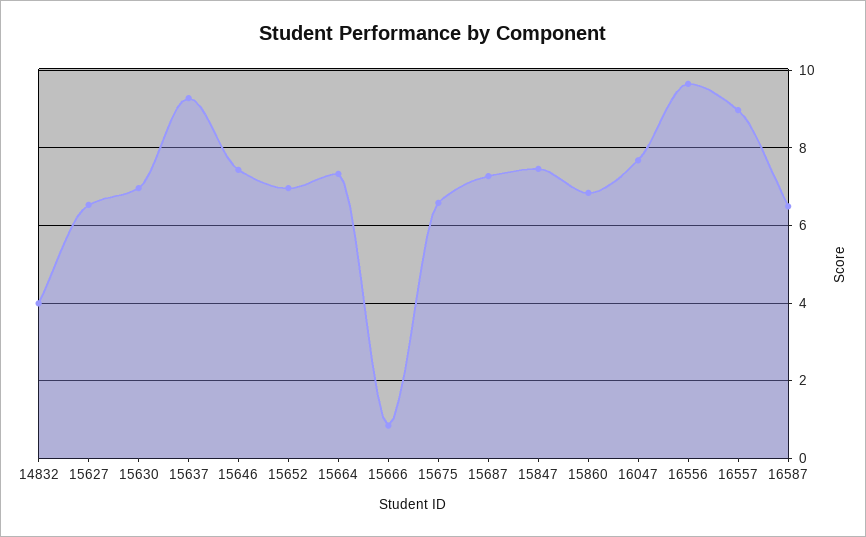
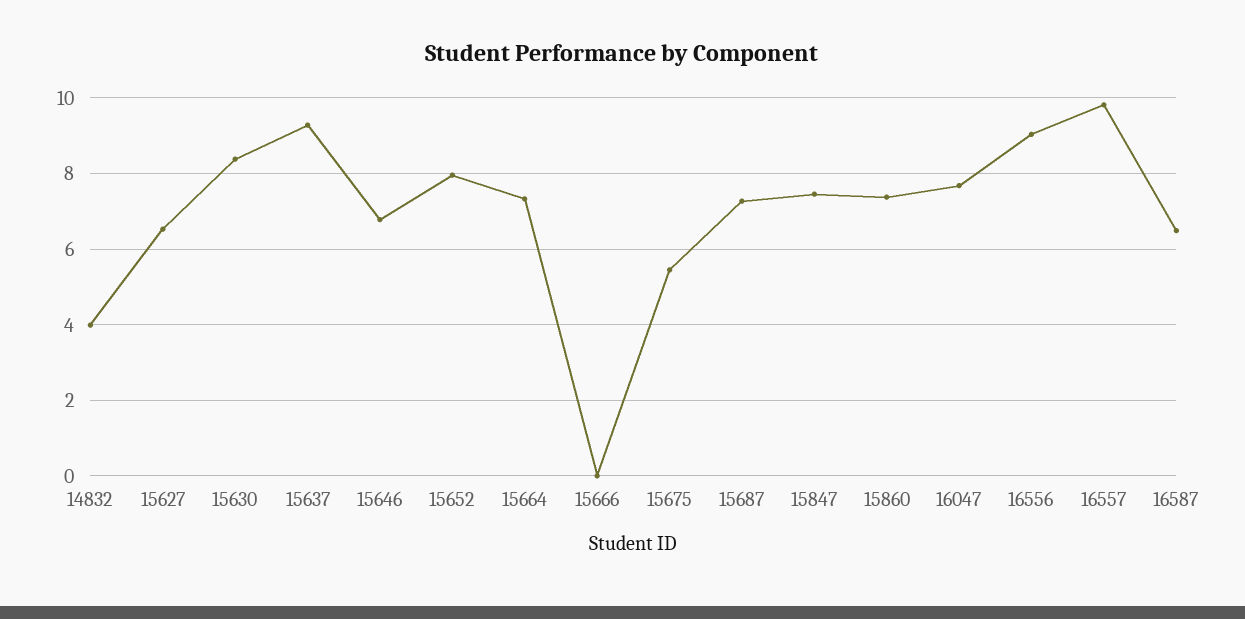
  {
    "14832": 4,
    "15627": 6.6,
-   "15630": 7,
+   "15630": 8.4,
    "15637": 9.2,
-   "15646": 7.4,
+   "15646": 6.8,
-   "15652": 7,
+   "15652": 8,
    "15664": 7.4,
-   "15666": 0.8,
+   "15666": 0,
-   "15675": 6.6,
+   "15675": 5.4,
    "15687": 7.2,
    "15847": 7.4,
-   "15860": 6.8,
+   "15860": 7.4,
    "16047": 7.6,
-   "16556": 9.6,
+   "16556": 9,
-   "16557": 9,
+   "16557": 9.8,
    "16587": 6.4
  }

